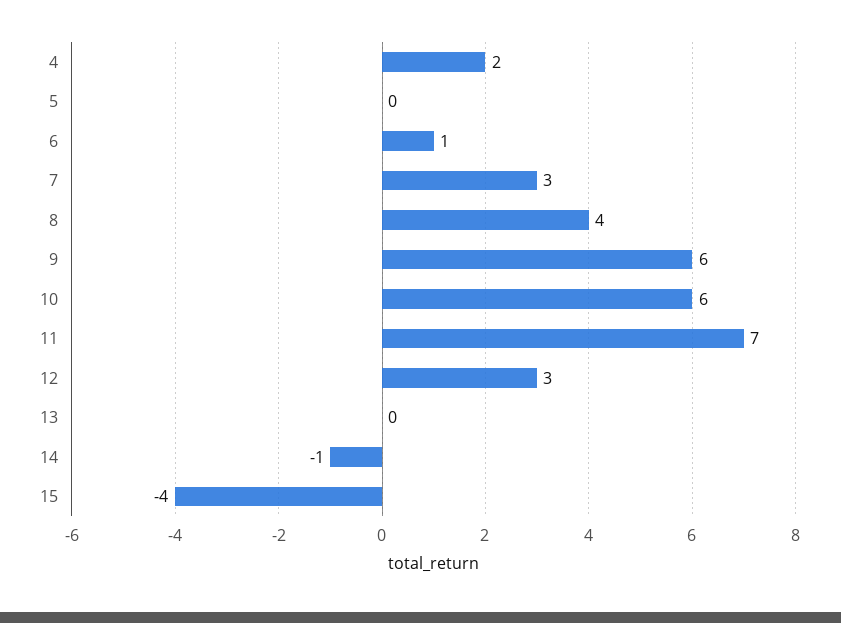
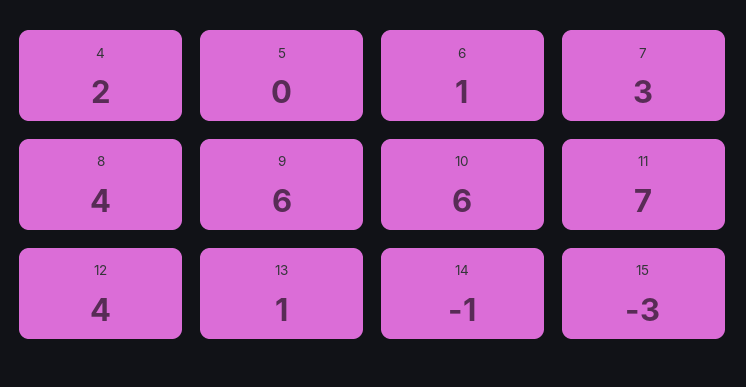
  {
    "4": 2,
    "5": 0,
    "6": 1,
    "7": 3,
    "8": 4,
    "9": 6,
    "10": 6,
    "11": 7,
-   "12": 3,
+   "12": 4,
-   "13": 0,
+   "13": 1,
    "14": -1,
-   "15": -4
+   "15": -3
  }

